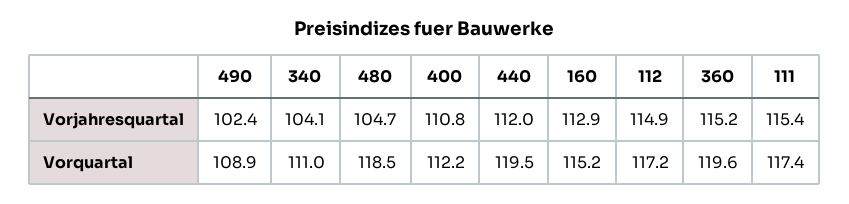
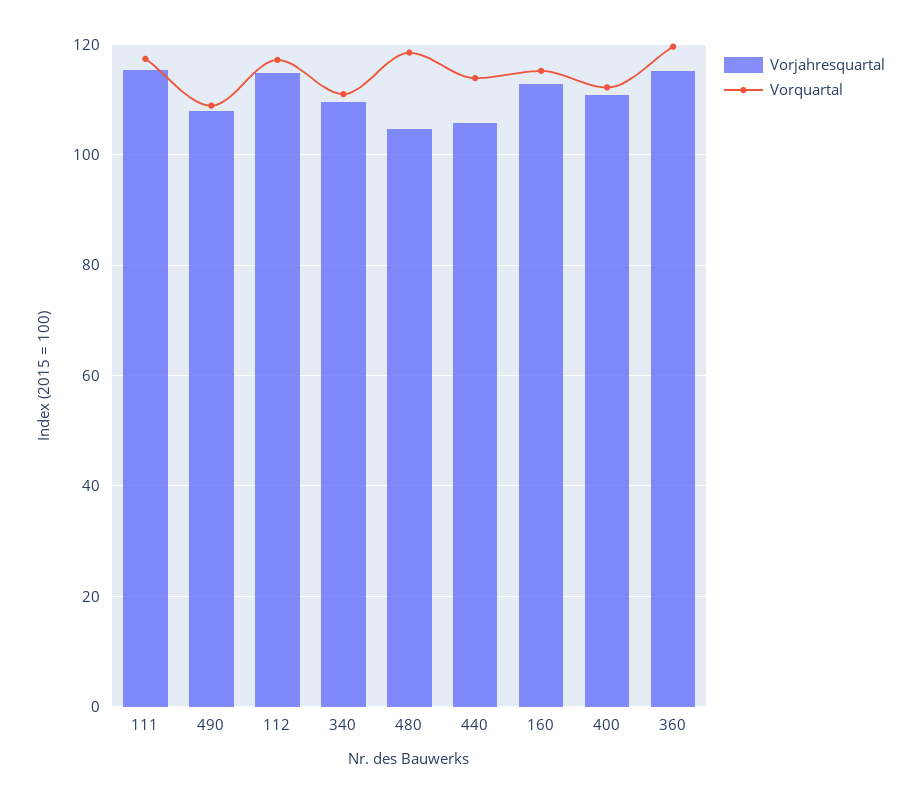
  {
    "Vorjahresquartal": {
-     "490": 102.4,
+     "490": 108,
-     "340": 104.1,
+     "340": 110,
      "480": 104.7,
      "400": 110.8,
-     "440": 112,
+     "440": 106,
      "160": 112.9,
      "112": 114.9,
      "360": 115.2,
      "111": 115.4
    },
    "Vorquartal": {
      "490": 108.9,
      "340": 111,
      "480": 118.5,
      "400": 112.2,
-     "440": 119.5,
+     "440": 114,
      "160": 115.2,
      "112": 117.2,
      "360": 119.6,
      "111": 117.4
    }
  }

